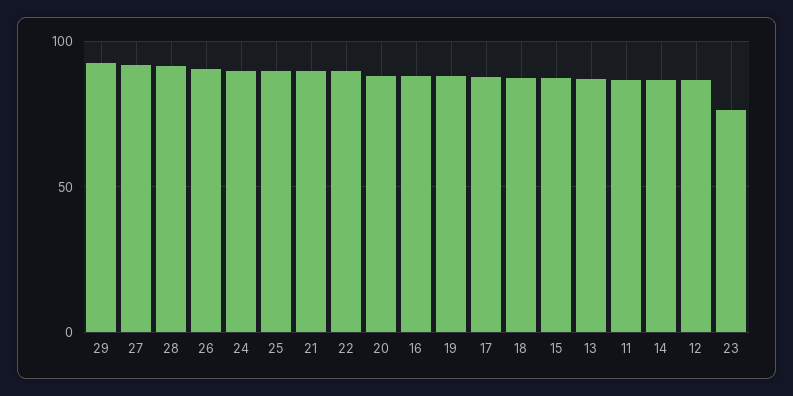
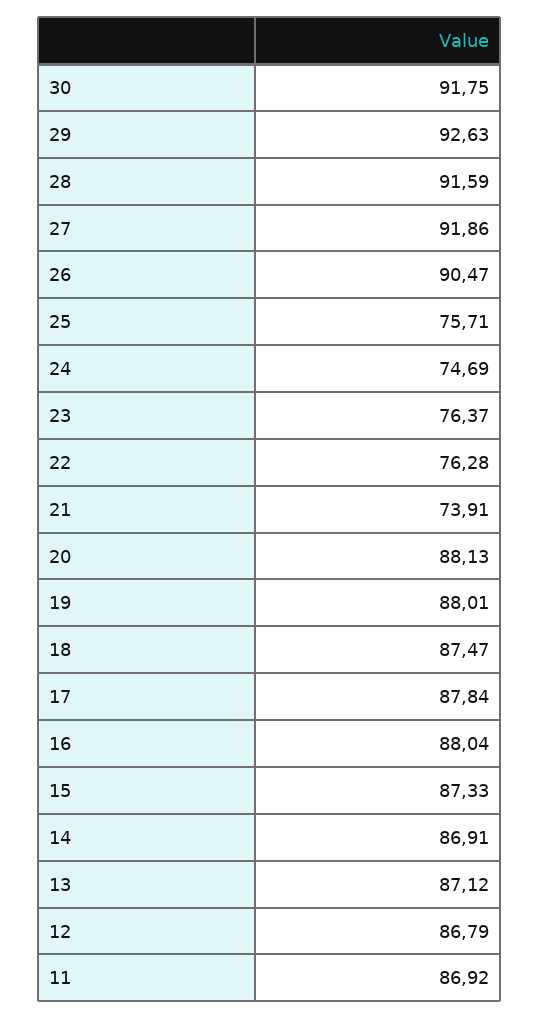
  {
    "29": 92.63,
    "27": 91.86,
    "28": 91.59,
    "26": 90.47,
-   "24": 90,
+   "24": 74.69,
-   "25": 90,
+   "25": 75.71,
-   "21": 90,
+   "21": 73.91,
-   "22": 90,
+   "22": 76.28,
    "20": 88.13,
    "16": 88.04,
    "19": 88.01,
    "17": 87.84,
    "18": 87.47,
    "15": 87.33,
    "13": 87.12,
    "11": 86.92,
    "14": 86.91,
    "12": 86.79,
-   "23": 76.37
+   "23": 76.37,
+   "30": 91.75
  }

